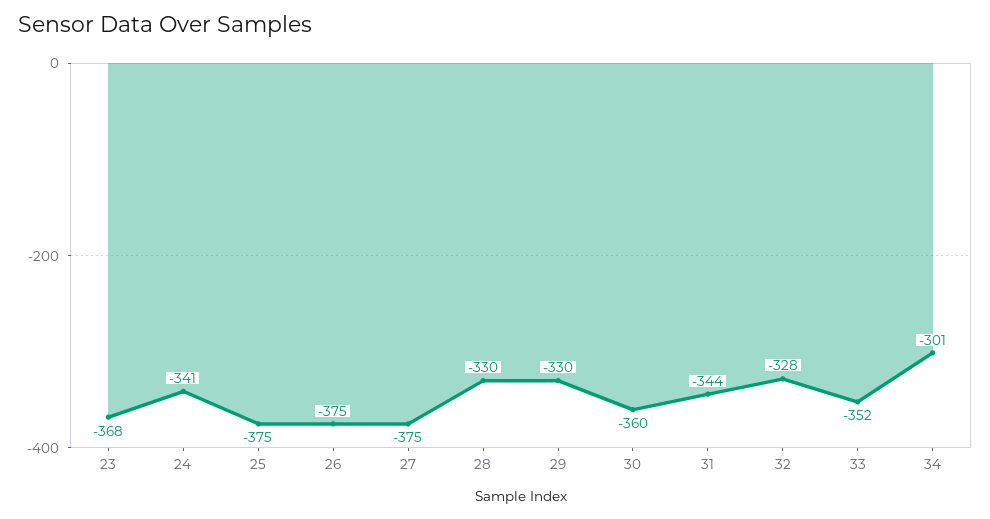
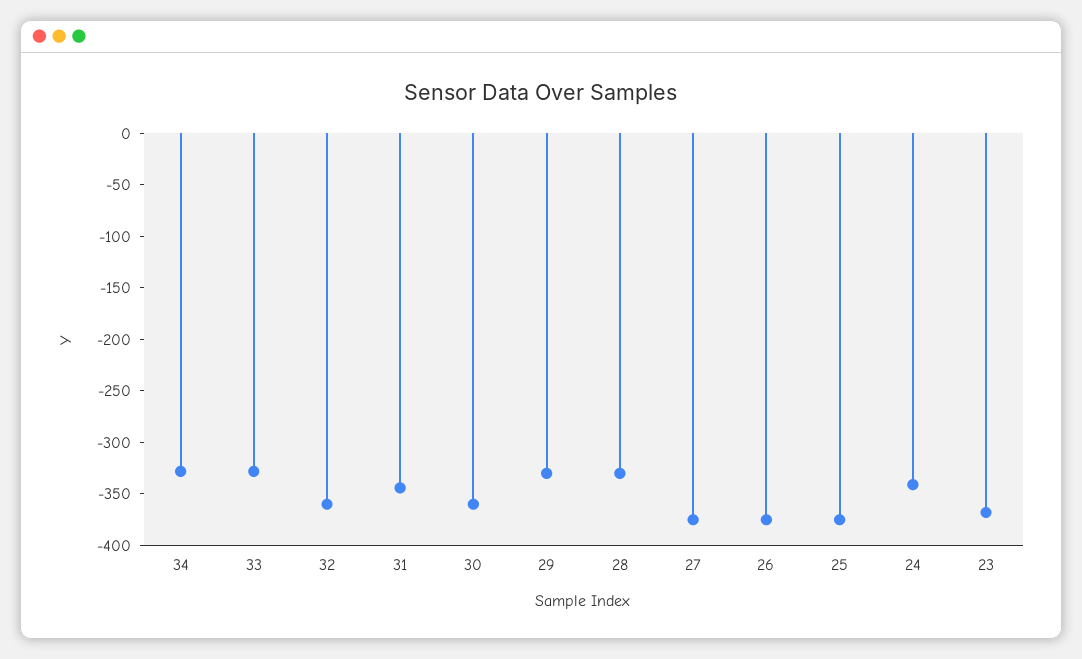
  {
    "23": -368,
    "24": -341,
    "25": -375,
    "26": -375,
    "27": -375,
    "28": -330,
    "29": -330,
    "30": -360,
    "31": -344,
-   "32": -328,
+   "32": -360,
-   "33": -352,
+   "33": -330,
-   "34": -301
+   "34": -330
  }

